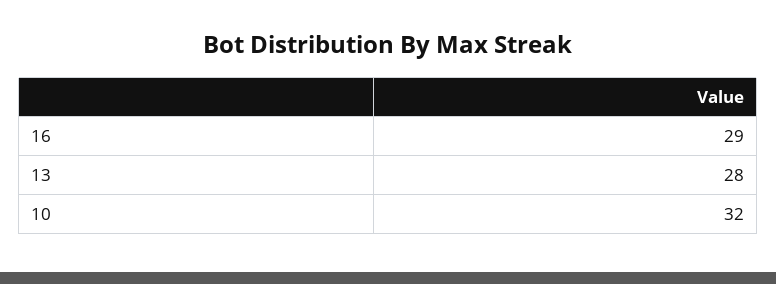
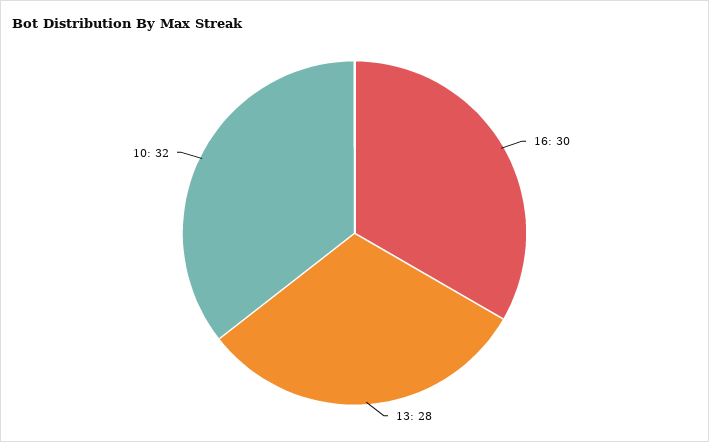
  {
-   "16": 29,
+   "16": 30,
    "13": 28,
    "10": 32
  }

